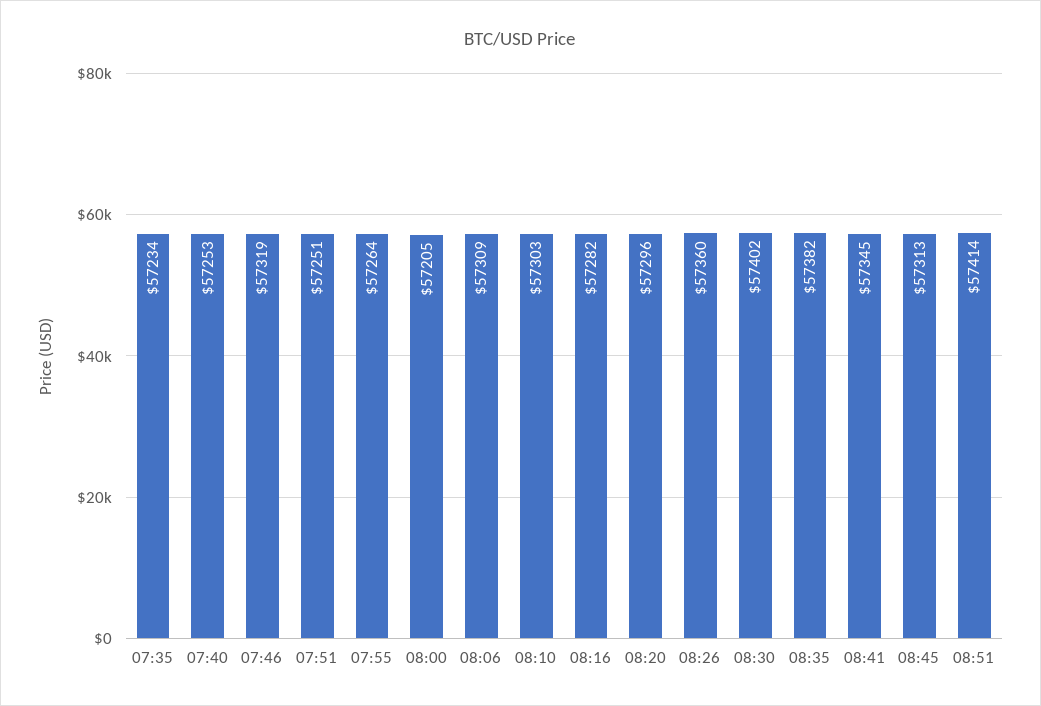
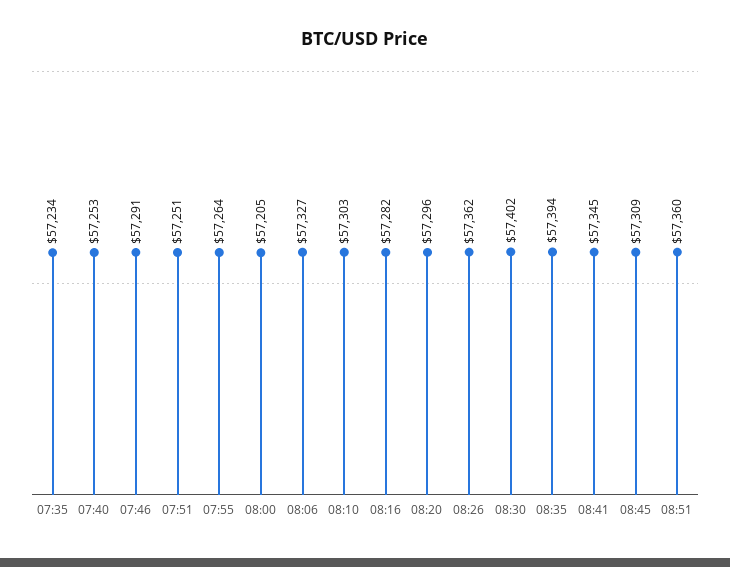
  {
    "07:35": 57234,
    "07:40": 57253,
-   "07:46": 57319,
+   "07:46": 57291,
    "07:51": 57251,
    "07:55": 57264,
    "08:00": 57205,
-   "08:06": 57309,
+   "08:06": 57327,
    "08:10": 57303,
    "08:16": 57282,
    "08:20": 57296,
-   "08:26": 57360,
+   "08:26": 57362,
    "08:30": 57402,
-   "08:35": 57382,
+   "08:35": 57394,
    "08:41": 57345,
-   "08:45": 57313,
+   "08:45": 57309,
-   "08:51": 57414
+   "08:51": 57360
  }

